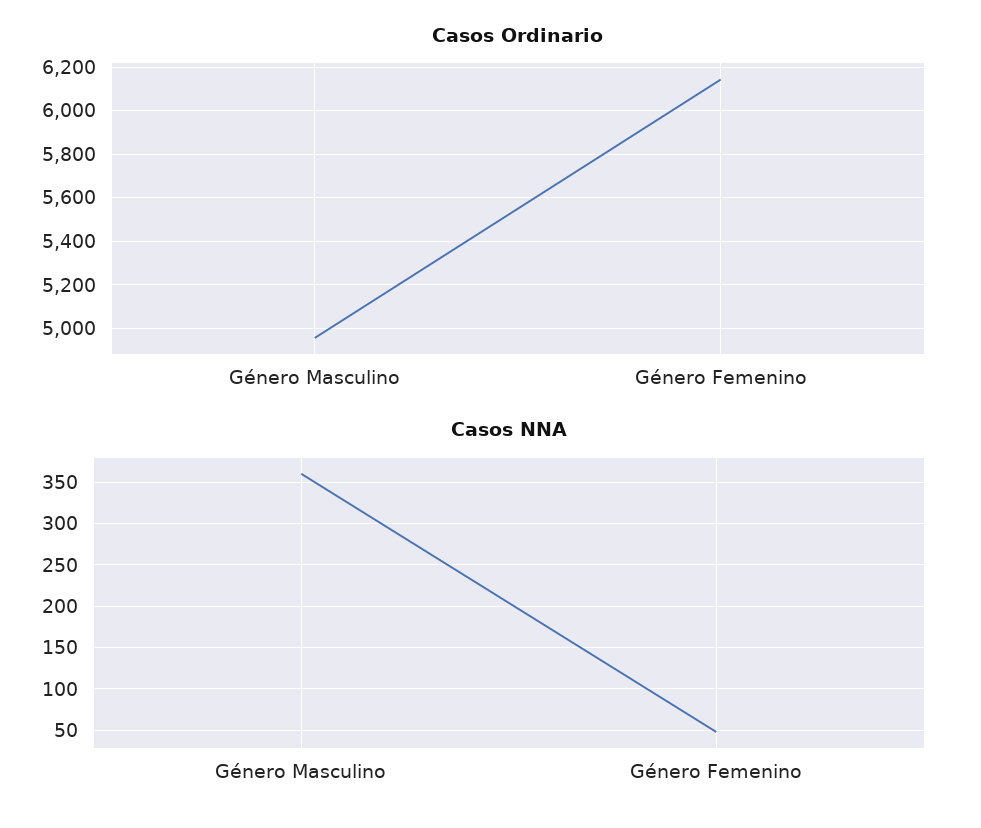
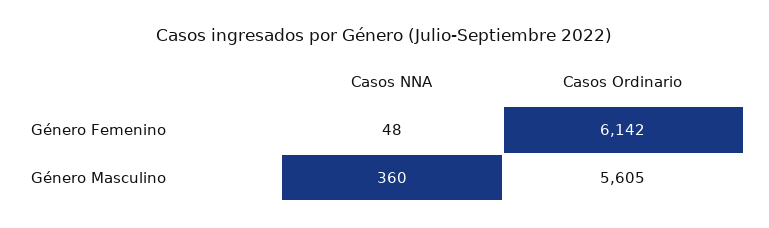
  {
    "Casos Ordinario": {
-     "Género Masculino": 4950,
+     "Género Masculino": 5605,
      "Género Femenino": 6142
    },
    "Casos NNA": {
      "Género Masculino": 360,
      "Género Femenino": 48
    }
  }

